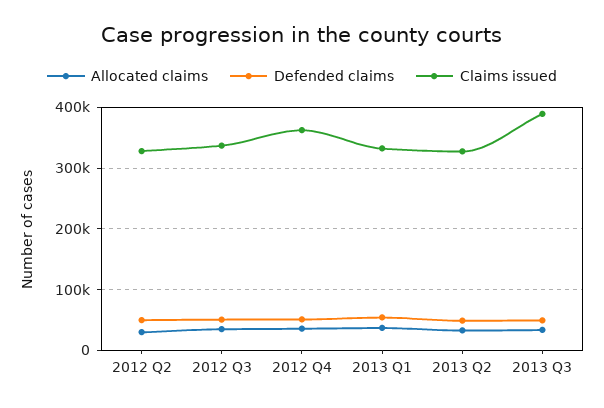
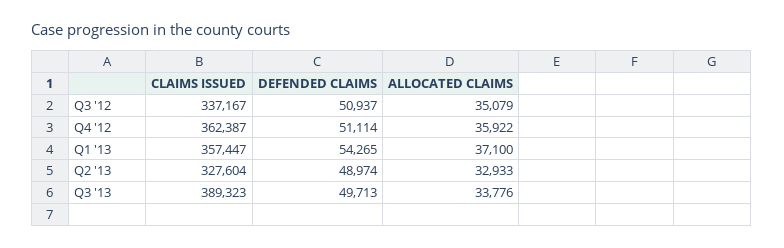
  {
    "Allocated claims": {
-     "2012 Q2": 30000,
      "2012 Q3": 35079,
      "2012 Q4": 35922,
      "2013 Q1": 37100,
      "2013 Q2": 32933,
      "2013 Q3": 33776
    },
    "Defended claims": {
-     "2012 Q2": 50000,
      "2012 Q3": 50937,
      "2012 Q4": 51114,
      "2013 Q1": 54265,
      "2013 Q2": 48974,
      "2013 Q3": 49713
    },
    "Claims issued": {
-     "2012 Q2": 330000,
      "2012 Q3": 337167,
      "2012 Q4": 362387,
-     "2013 Q1": 330000,
+     "2013 Q1": 357447,
      "2013 Q2": 327604,
      "2013 Q3": 389323
    }
  }

